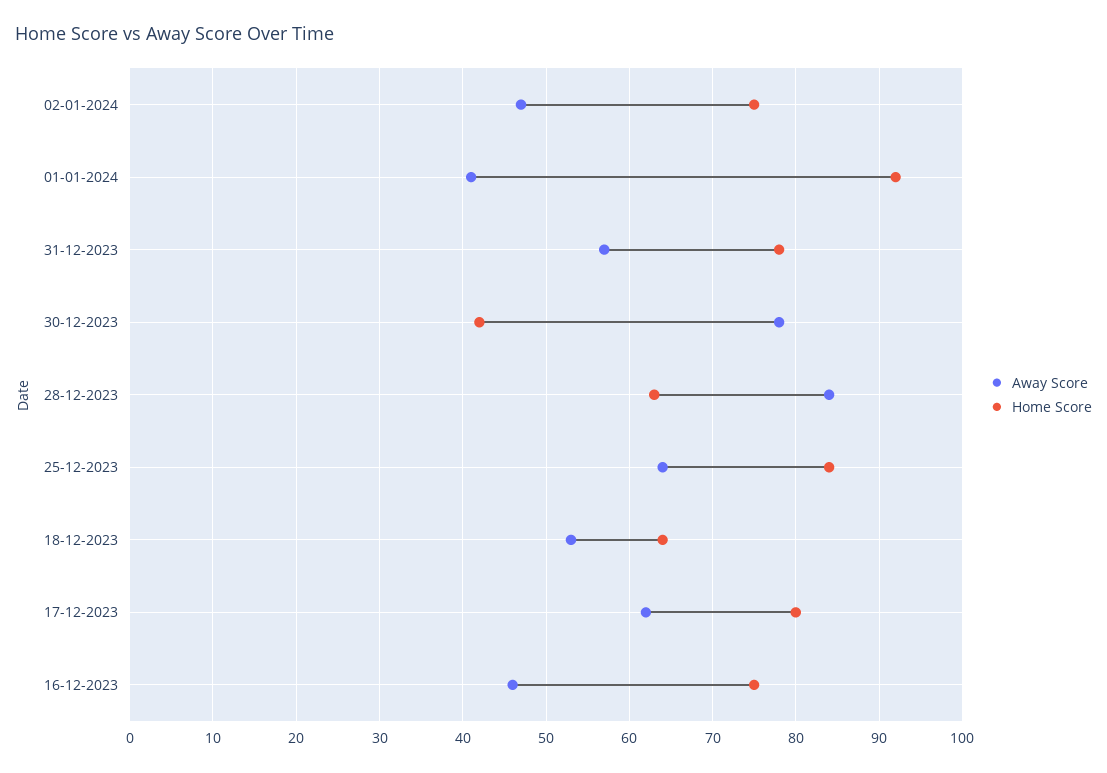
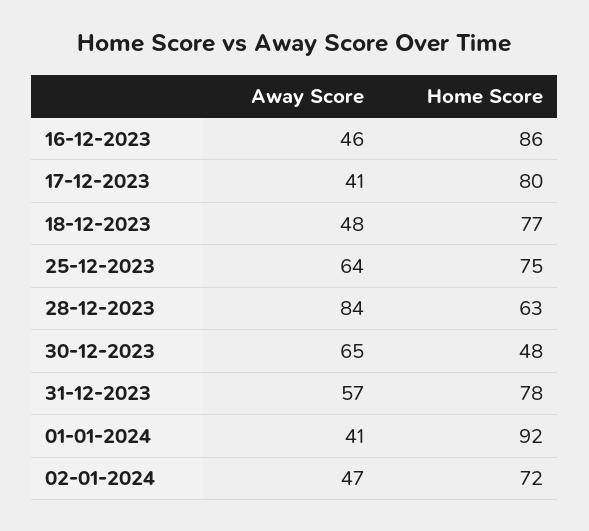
  {
    "Away Score": {
      "02-01-2024": 47,
      "01-01-2024": 41,
      "31-12-2023": 57,
-     "30-12-2023": 78,
+     "30-12-2023": 65,
      "28-12-2023": 84,
      "25-12-2023": 64,
-     "18-12-2023": 53,
+     "18-12-2023": 48,
-     "17-12-2023": 62,
+     "17-12-2023": 41,
      "16-12-2023": 46
    },
    "Home Score": {
-     "02-01-2024": 75,
+     "02-01-2024": 72,
      "01-01-2024": 92,
      "31-12-2023": 78,
-     "30-12-2023": 42,
+     "30-12-2023": 48,
      "28-12-2023": 63,
-     "25-12-2023": 84,
+     "25-12-2023": 75,
-     "18-12-2023": 64,
+     "18-12-2023": 77,
      "17-12-2023": 80,
-     "16-12-2023": 75
+     "16-12-2023": 86
    }
  }

